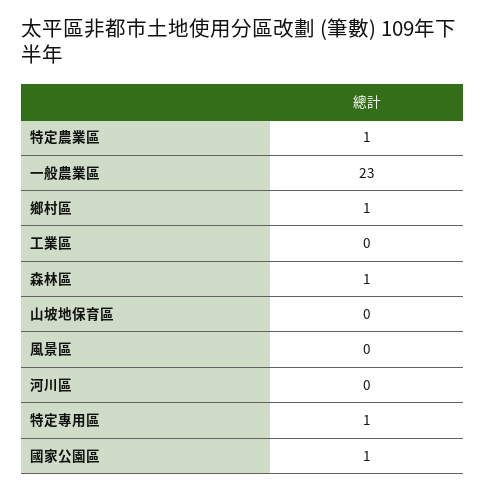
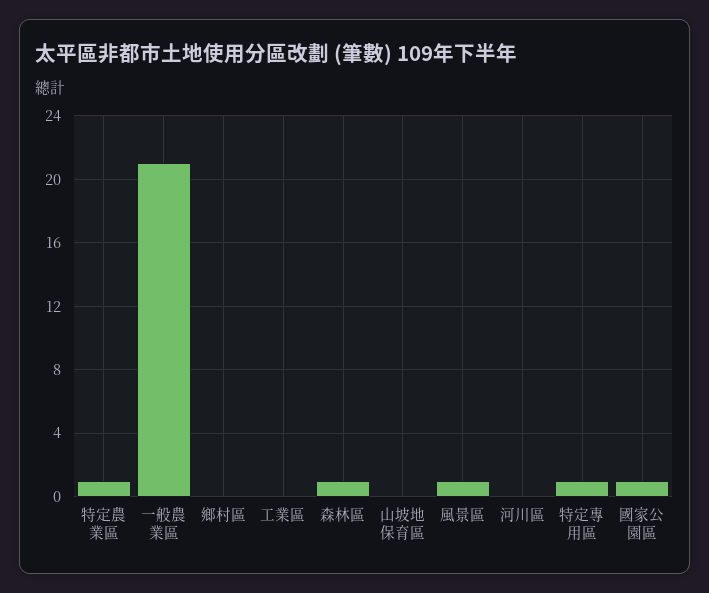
  {
    "特定農業區": 1,
-   "一般農業區": 23,
+   "一般農業區": 21,
-   "鄉村區": 1,
+   "鄉村區": 0,
    "工業區": 0,
    "森林區": 1,
    "山坡地保育區": 0,
-   "風景區": 0,
+   "風景區": 1,
    "河川區": 0,
    "特定專用區": 1,
    "國家公園區": 1
  }

